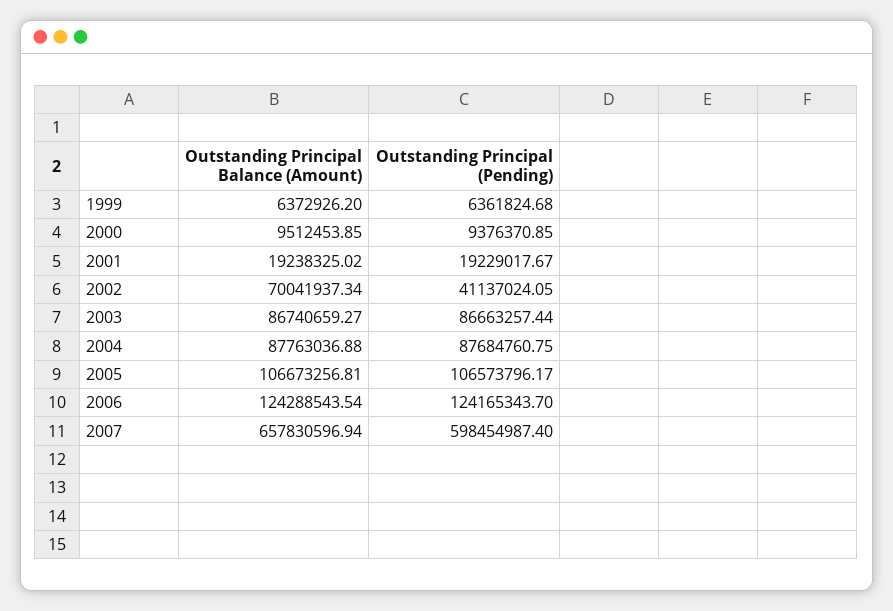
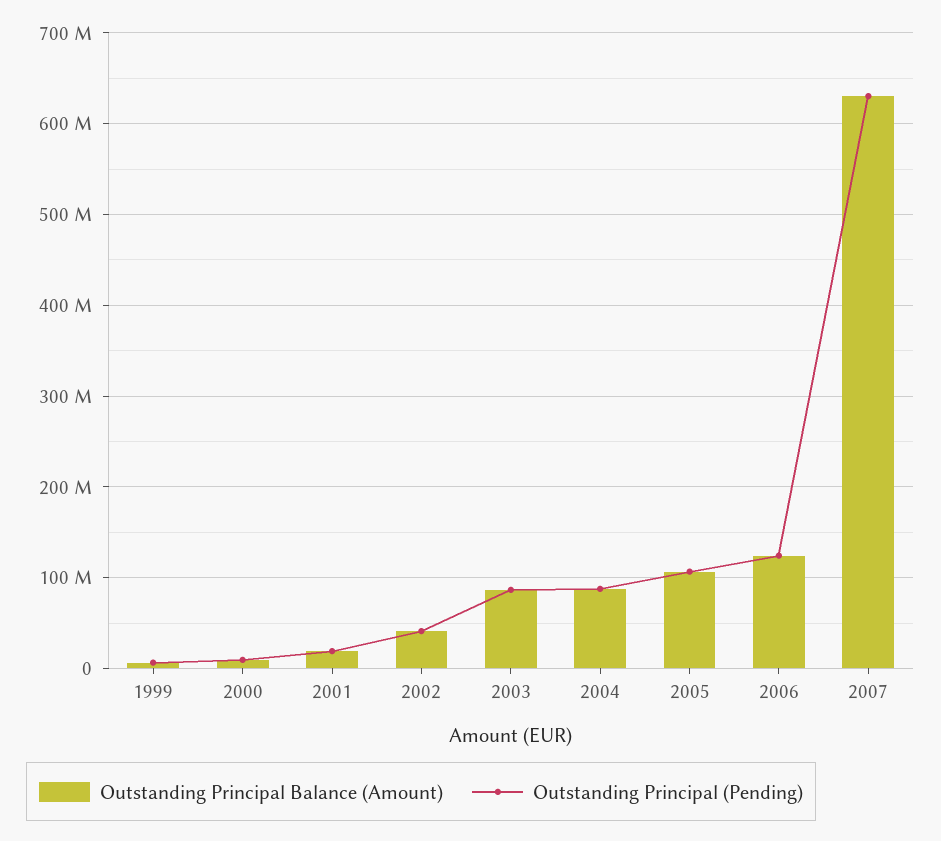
  {
    "Outstanding Principal Balance (Amount)": {
      "1999": 6372926.2,
      "2000": 9512453.85,
      "2001": 19238325.02,
-     "2002": 70041937.34,
+     "2002": 40000000,
      "2003": 86740659.27,
      "2004": 87763036.88,
      "2005": 106673256.81,
      "2006": 124288543.54,
-     "2007": 657830596.94
+     "2007": 630000000
    },
    "Outstanding Principal (Pending)": {
      "1999": 6361824.68,
      "2000": 9376370.85,
      "2001": 19229017.67,
      "2002": 41137024.05,
      "2003": 86663257.44,
      "2004": 87684760.75,
      "2005": 106573796.17,
      "2006": 124165343.7,
-     "2007": 598454987.4
+     "2007": 630000000
    }
  }

